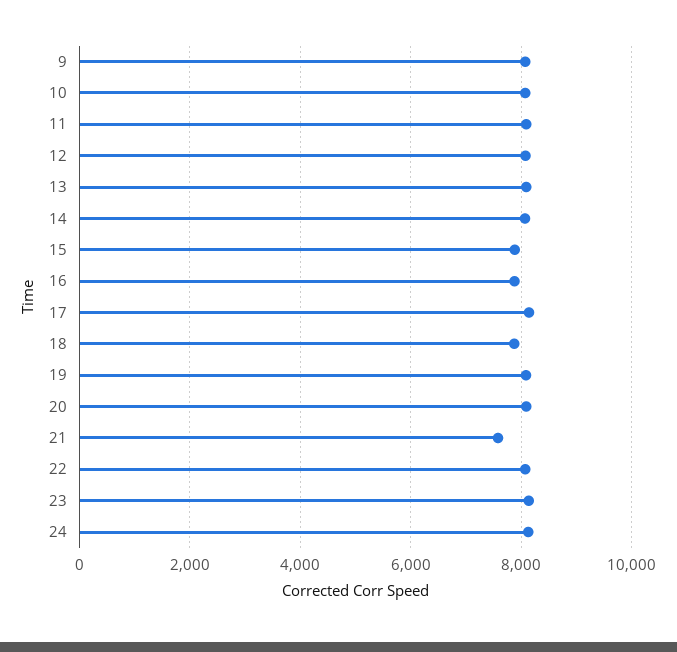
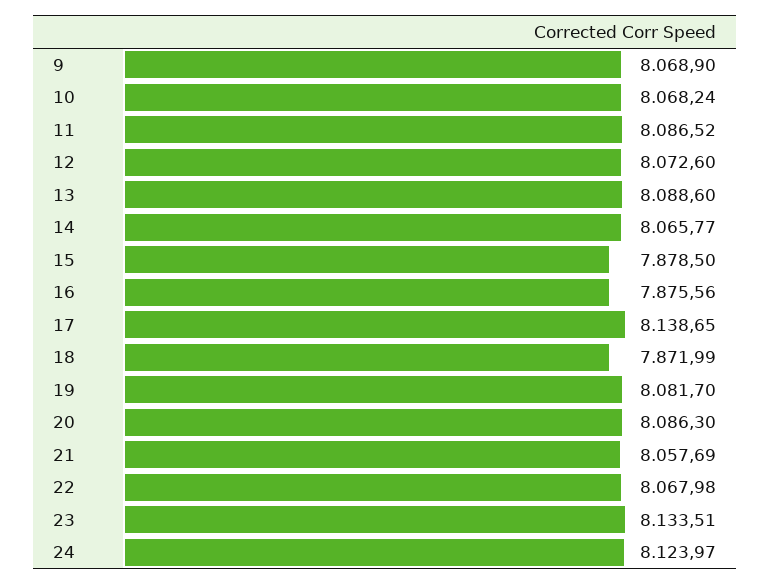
  {
    "9": 8068.9,
    "10": 8068.24,
    "11": 8086.52,
    "12": 8072.6,
    "13": 8088.6,
    "14": 8065.77,
    "15": 7878.5,
    "16": 7875.56,
    "17": 8138.65,
    "18": 7871.99,
    "19": 8081.7,
    "20": 8086.3,
-   "21": 7600,
+   "21": 8057.69,
    "22": 8067.98,
    "23": 8133.51,
    "24": 8123.97
  }

